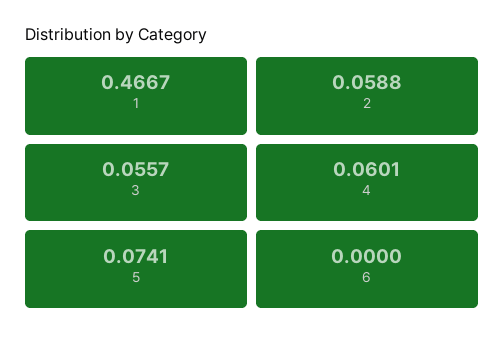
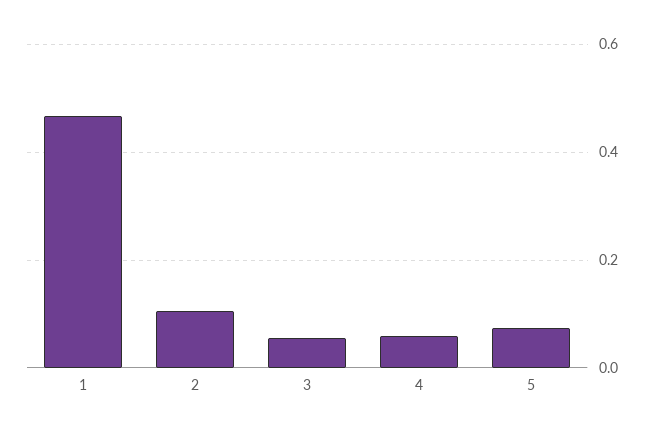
  {
    "1": 0.4667,
-   "2": 0.0588,
+   "2": 0.1,
    "3": 0.0557,
    "4": 0.0601,
-   "5": 0.0741,
+   "5": 0.0741
-   "6": 0
  }

